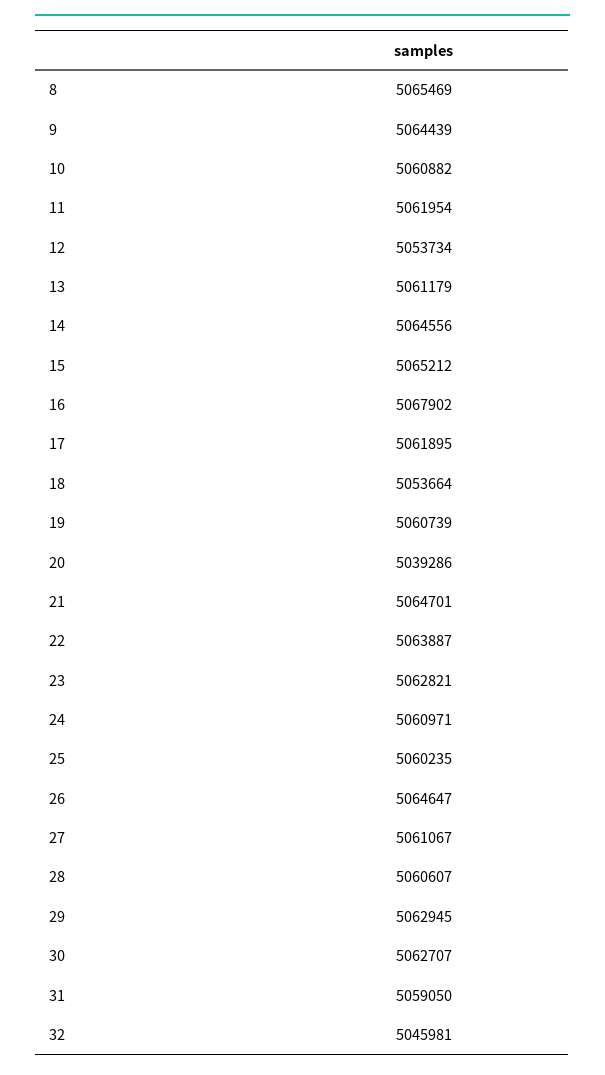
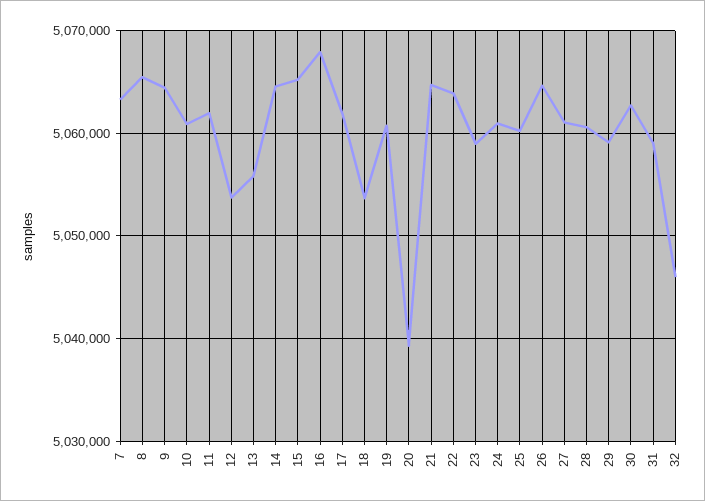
  {
    "8": 5065469,
    "9": 5064439,
    "10": 5060882,
    "11": 5061954,
    "12": 5053734,
-   "13": 5061179,
+   "13": 5056000,
    "14": 5064556,
    "15": 5065212,
    "16": 5067902,
    "17": 5061895,
    "18": 5053664,
    "19": 5060739,
    "20": 5039286,
    "21": 5064701,
    "22": 5063887,
-   "23": 5062821,
+   "23": 5059000,
    "24": 5060971,
    "25": 5060235,
    "26": 5064647,
    "27": 5061067,
    "28": 5060607,
-   "29": 5062945,
+   "29": 5059000,
    "30": 5062707,
    "31": 5059050,
-   "32": 5045981
+   "32": 5045981,
+   "7": 5063000
  }

